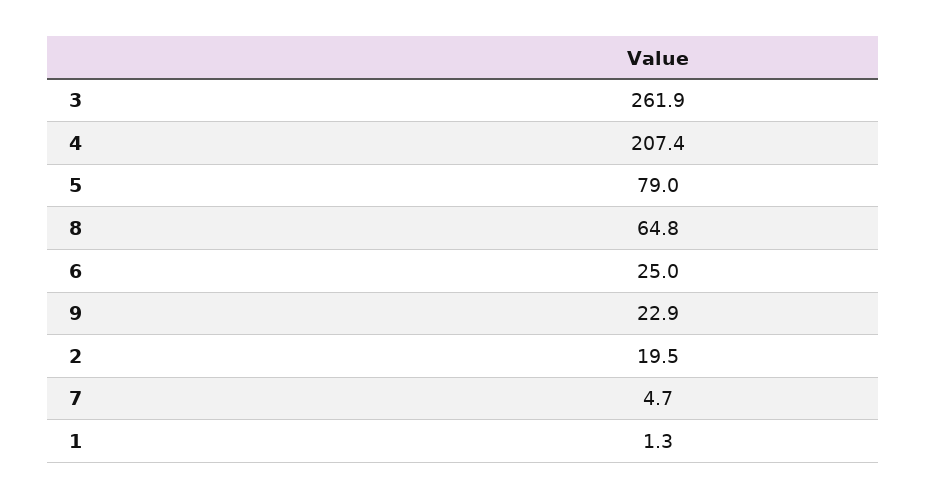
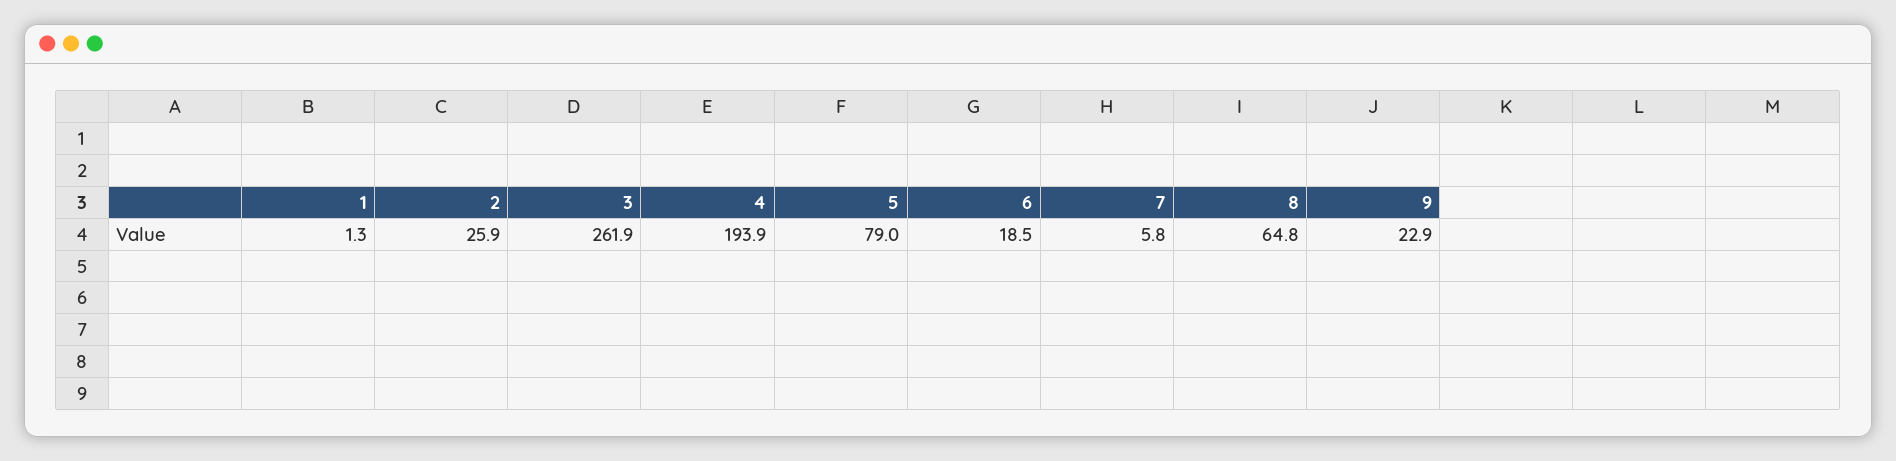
  {
    "3": 261.9,
-   "4": 207.4,
+   "4": 193.9,
    "5": 79,
    "8": 64.8,
-   "6": 25,
+   "6": 18.5,
    "9": 22.9,
-   "2": 19.5,
+   "2": 25.9,
-   "7": 4.7,
+   "7": 5.8,
    "1": 1.3
  }

